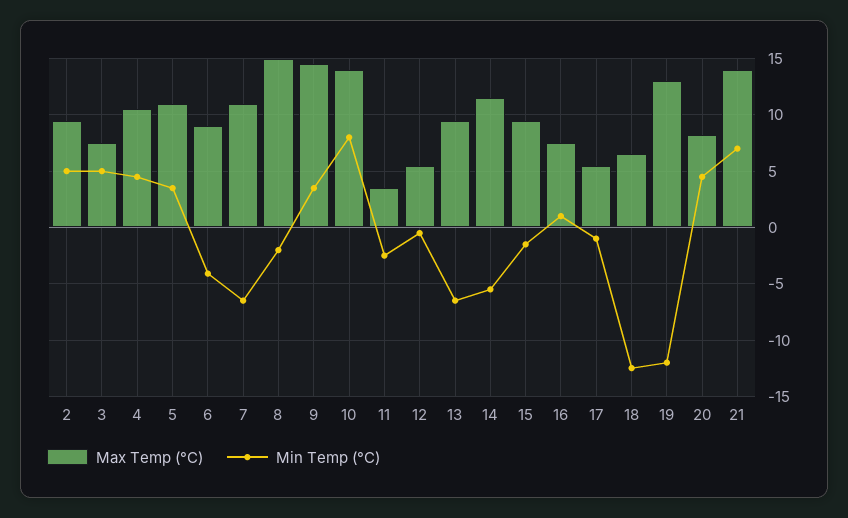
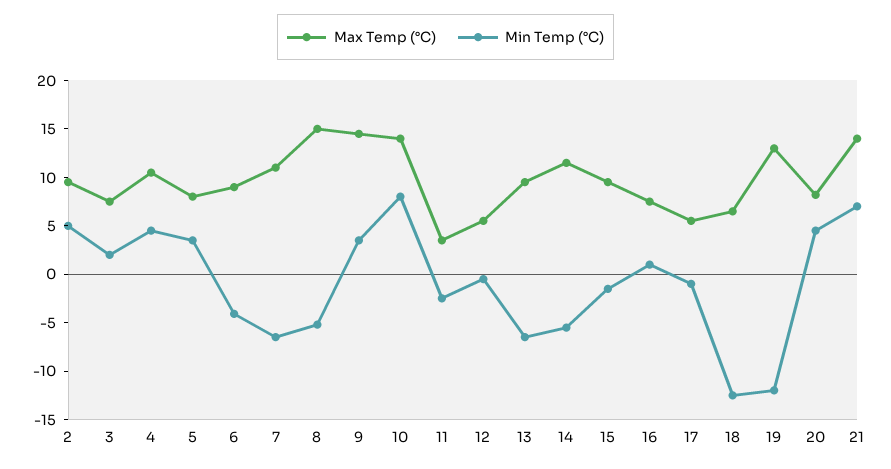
  {
    "Max Temp (°C)": {
      "2": 10,
      "3": 8,
      "4": 11,
-     "5": 11,
+     "5": 8,
      "6": 9,
      "7": 11,
      "8": 15,
      "9": 15,
      "10": 14,
      "11": 4,
      "12": 6,
      "13": 10,
      "14": 12,
      "15": 10,
      "16": 8,
      "17": 6,
      "18": 7,
      "19": 13,
      "20": 8,
      "21": 14
    },
    "Min Temp (°C)": {
      "2": 5,
-     "3": 5,
+     "3": 2,
      "4": 5,
      "5": 4,
      "6": -4,
      "7": -7,
-     "8": -2,
+     "8": -5,
      "9": 4,
      "10": 8,
      "11": -3,
      "12": -1,
      "13": -7,
      "14": -6,
      "15": -2,
      "16": 1,
      "17": -1,
      "18": -13,
      "19": -12,
      "20": 5,
      "21": 7
    }
  }

